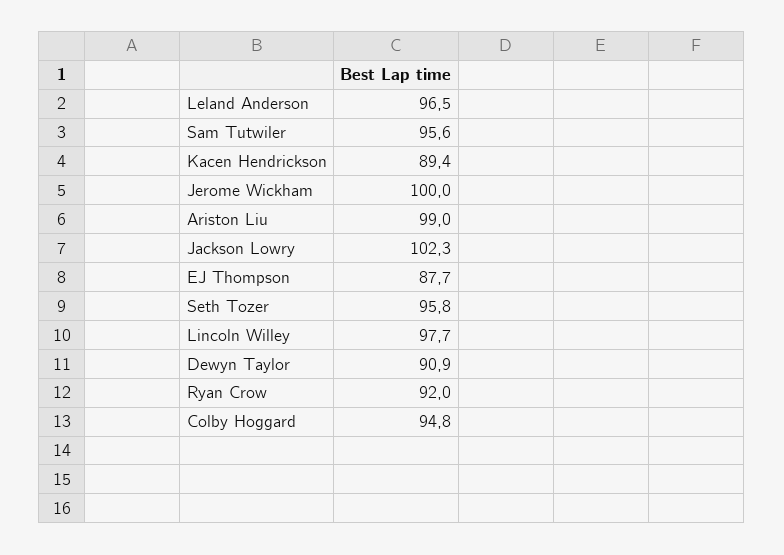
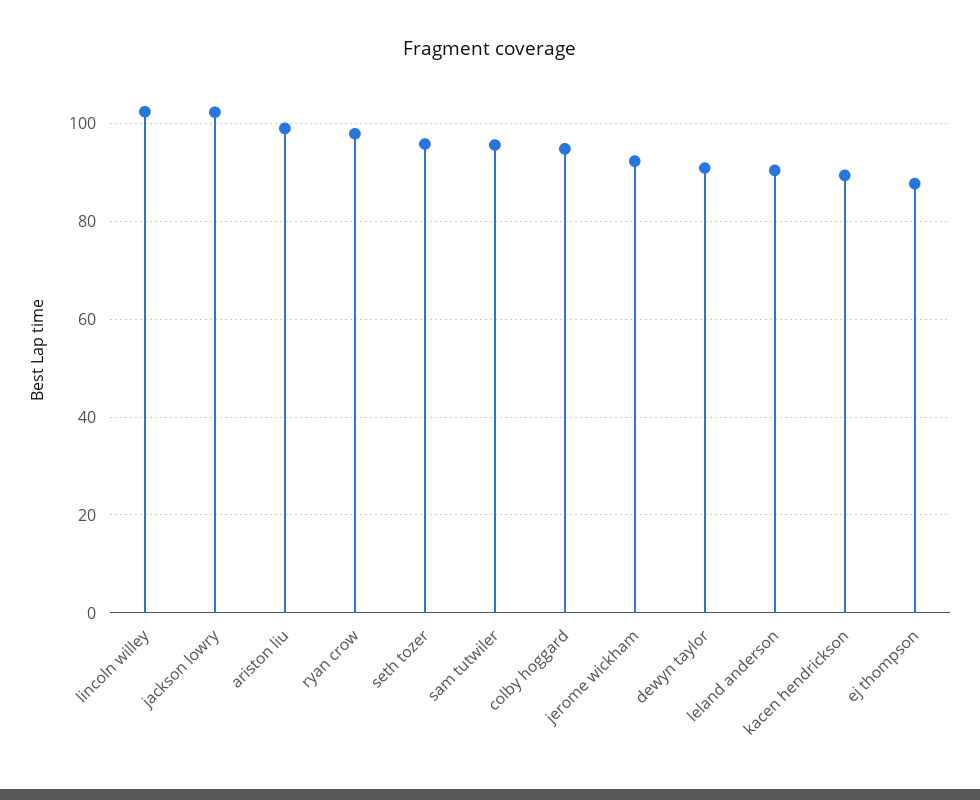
  {
-   "Leland Anderson": 96.5,
+   "Leland Anderson": 90,
    "Sam Tutwiler": 95.6,
    "Kacen Hendrickson": 89.4,
-   "Jerome Wickham": 100,
+   "Jerome Wickham": 92,
    "Ariston Liu": 99,
    "Jackson Lowry": 102.3,
    "EJ Thompson": 87.7,
    "Seth Tozer": 95.8,
-   "Lincoln Willey": 97.7,
+   "Lincoln Willey": 102,
    "Dewyn Taylor": 90.9,
-   "Ryan Crow": 92,
+   "Ryan Crow": 98,
    "Colby Hoggard": 94.8
  }

